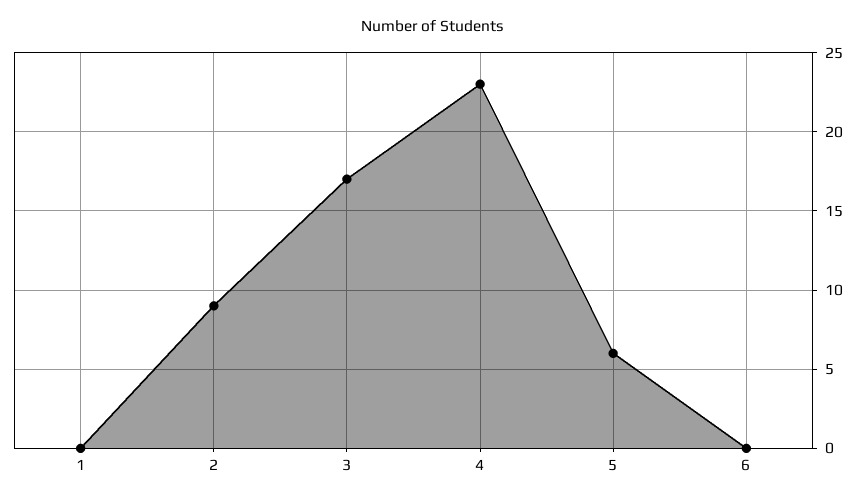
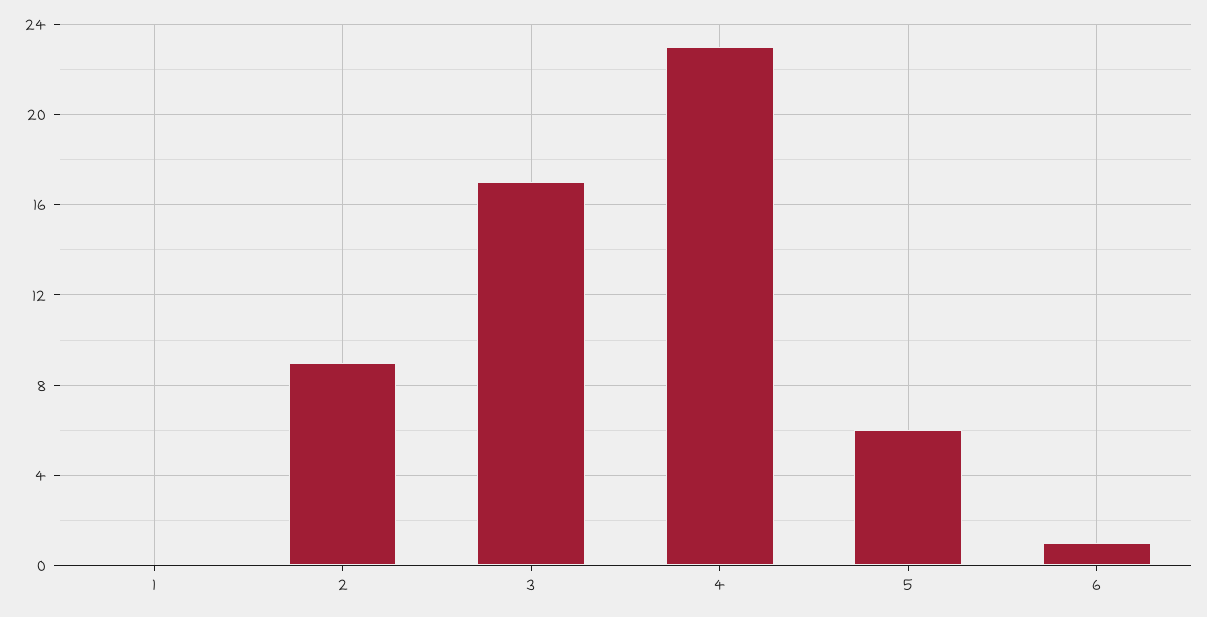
  {
    "1": 0,
    "2": 9,
    "3": 17,
    "4": 23,
    "5": 6,
-   "6": 0
+   "6": 1
  }

